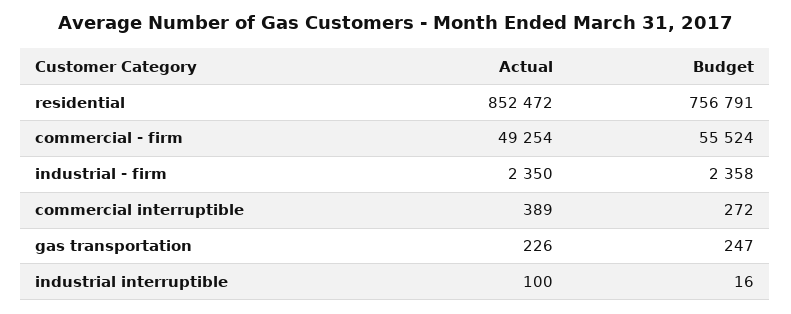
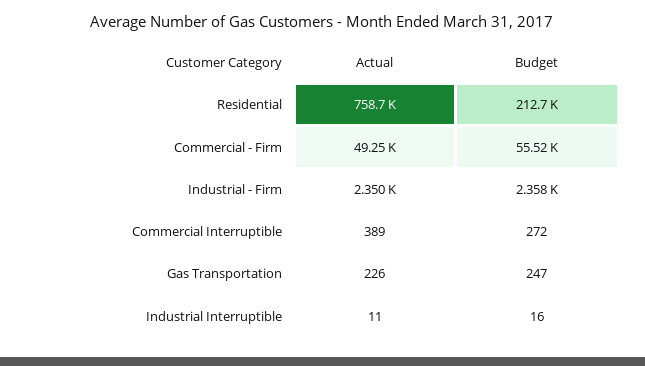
  {
    "Actual": {
-     "residential": 852472,
+     "residential": 758700,
      "commercial - firm": 49254,
      "industrial - firm": 2350,
      "commercial interruptible": 389,
      "gas transportation": 226,
-     "industrial interruptible": 100
+     "industrial interruptible": 11
    },
    "Budget": {
-     "residential": 756791,
+     "residential": 212700,
      "commercial - firm": 55524,
      "industrial - firm": 2358,
      "commercial interruptible": 272,
      "gas transportation": 247,
      "industrial interruptible": 16
    }
  }

